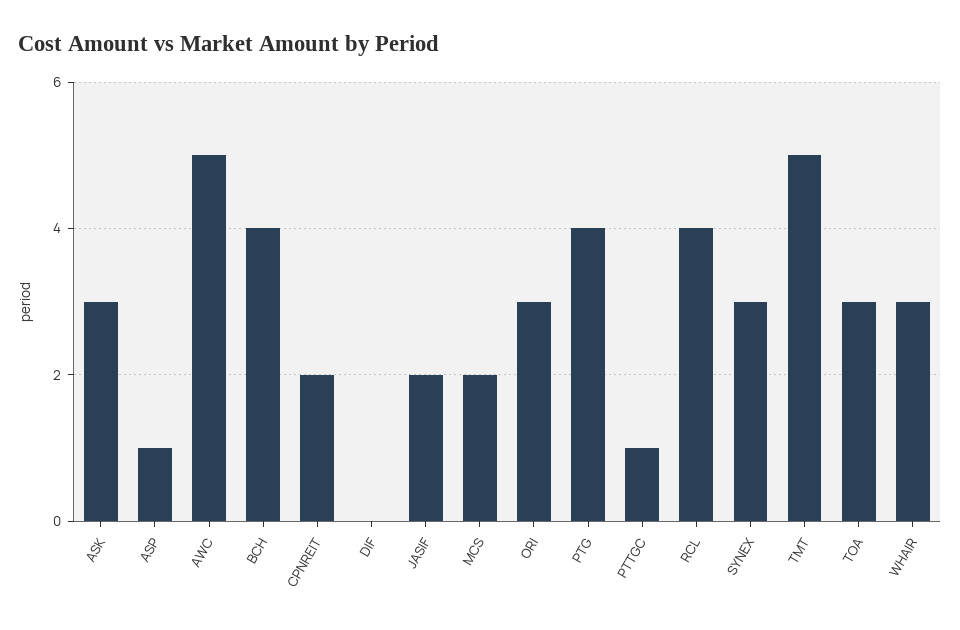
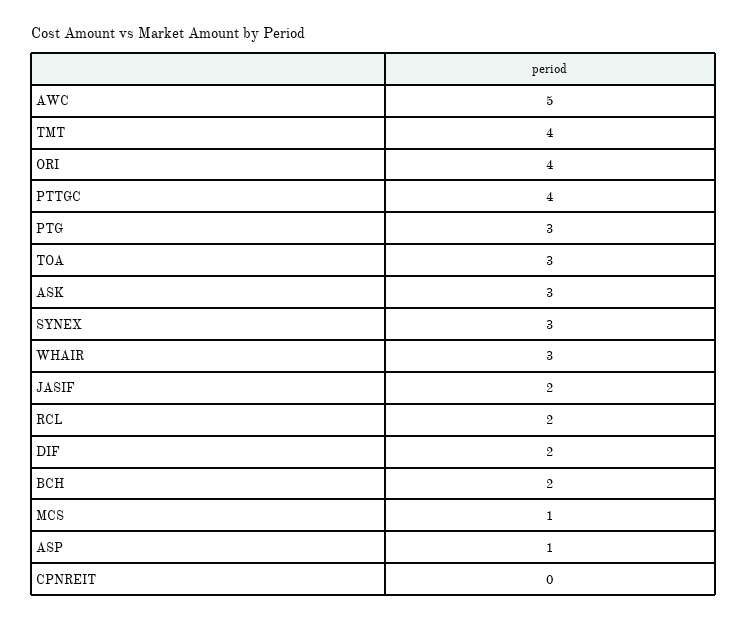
  {
    "ASK": 3,
    "ASP": 1,
    "AWC": 5,
-   "BCH": 4,
+   "BCH": 2,
-   "CPNREIT": 2,
+   "CPNREIT": 0,
-   "DIF": 0,
+   "DIF": 2,
    "JASIF": 2,
-   "MCS": 2,
+   "MCS": 1,
-   "ORI": 3,
+   "ORI": 4,
-   "PTG": 4,
+   "PTG": 3,
-   "PTTGC": 1,
+   "PTTGC": 4,
-   "RCL": 4,
+   "RCL": 2,
    "SYNEX": 3,
-   "TMT": 5,
+   "TMT": 4,
    "TOA": 3,
    "WHAIR": 3
  }

